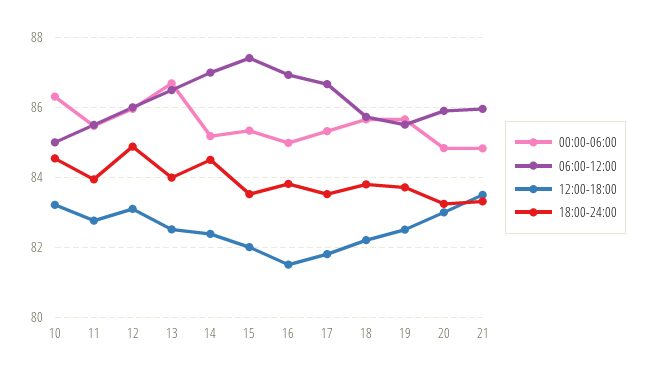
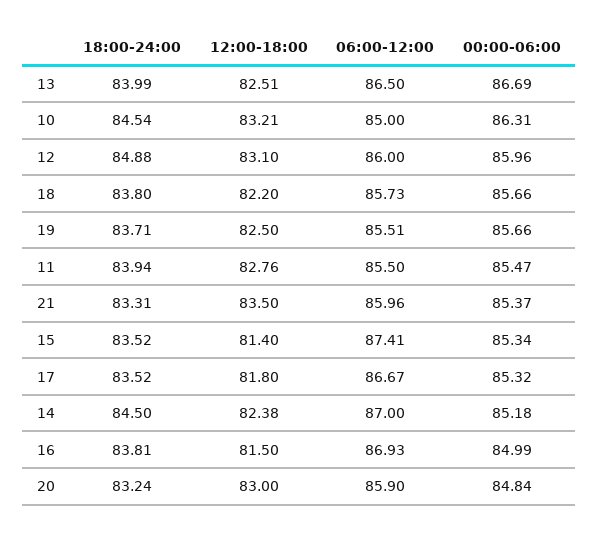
  {
    "00:00-06:00": {
      "10": 86.31,
      "11": 85.47,
      "12": 85.96,
      "13": 86.69,
      "14": 85.18,
      "15": 85.34,
      "16": 84.99,
      "17": 85.32,
      "18": 85.66,
      "19": 85.66,
      "20": 84.84,
-     "21": 84.8
+     "21": 85.37
    },
    "06:00-12:00": {
      "10": 85,
      "11": 85.5,
      "12": 86,
      "13": 86.5,
      "14": 87,
      "15": 87.41,
      "16": 86.93,
      "17": 86.67,
      "18": 85.73,
      "19": 85.51,
      "20": 85.9,
      "21": 85.96
    },
    "12:00-18:00": {
      "10": 83.21,
      "11": 82.76,
      "12": 83.1,
      "13": 82.51,
      "14": 82.38,
-     "15": 82,
+     "15": 81.4,
      "16": 81.5,
      "17": 81.8,
      "18": 82.2,
      "19": 82.5,
      "20": 83,
      "21": 83.5
    },
    "18:00-24:00": {
      "10": 84.54,
      "11": 83.94,
      "12": 84.88,
      "13": 83.99,
      "14": 84.5,
      "15": 83.52,
      "16": 83.81,
      "17": 83.52,
      "18": 83.8,
      "19": 83.71,
      "20": 83.24,
      "21": 83.31
    }
  }

